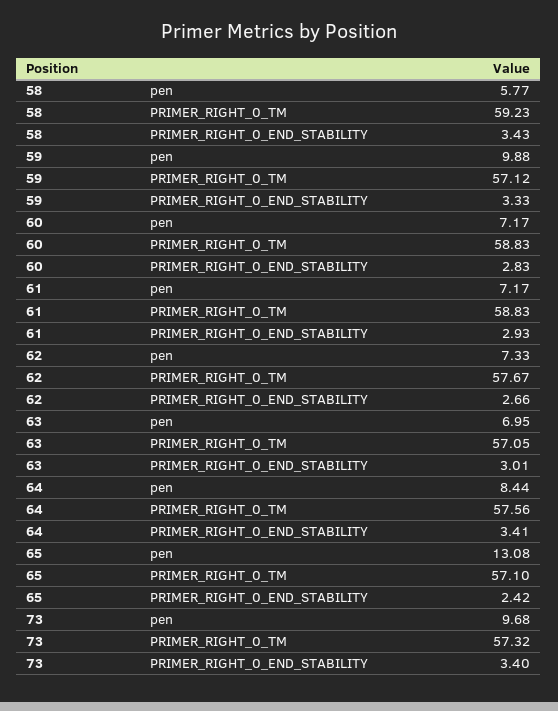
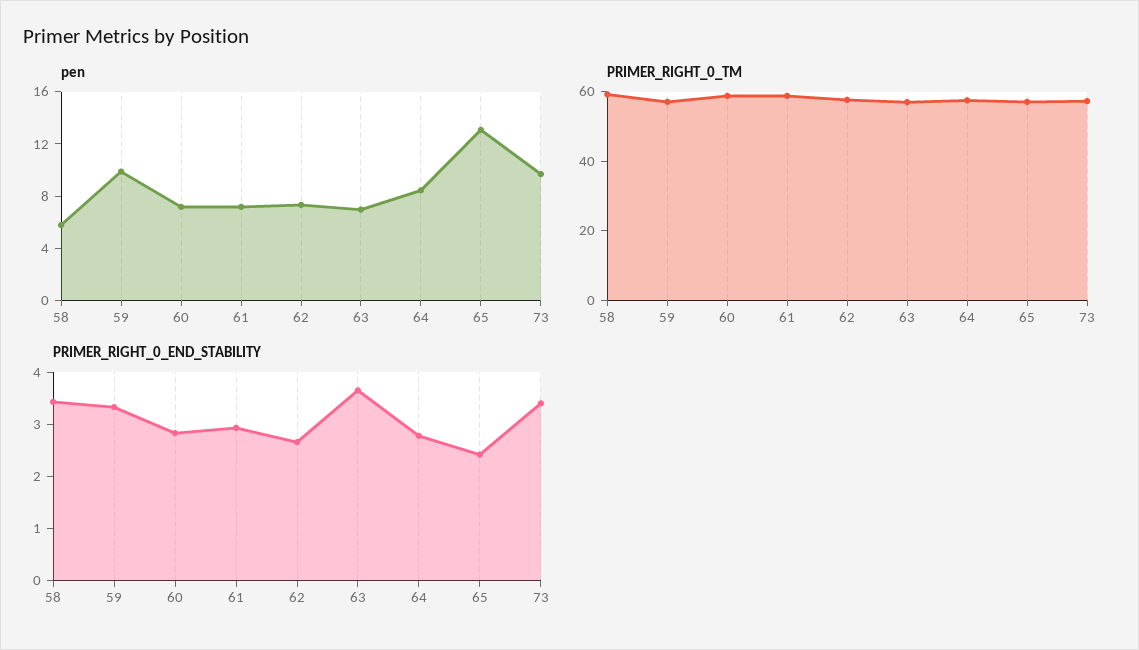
  {
    "pen": {
      "58": 5.77,
      "59": 9.88,
      "60": 7.17,
      "61": 7.17,
      "62": 7.33,
      "63": 6.95,
      "64": 8.44,
      "65": 13.08,
      "73": 9.68
    },
    "PRIMER_RIGHT_0_TM": {
      "58": 59.23,
      "59": 57.12,
      "60": 58.83,
      "61": 58.83,
      "62": 57.67,
      "63": 57.05,
      "64": 57.56,
      "65": 57.1,
      "73": 57.32
    },
    "PRIMER_RIGHT_0_END_STABILITY": {
      "58": 3.43,
      "59": 3.33,
      "60": 2.83,
      "61": 2.93,
      "62": 2.66,
-     "63": 3.01,
+     "63": 3.6,
-     "64": 3.41,
+     "64": 2.8,
      "65": 2.42,
      "73": 3.4
    }
  }

